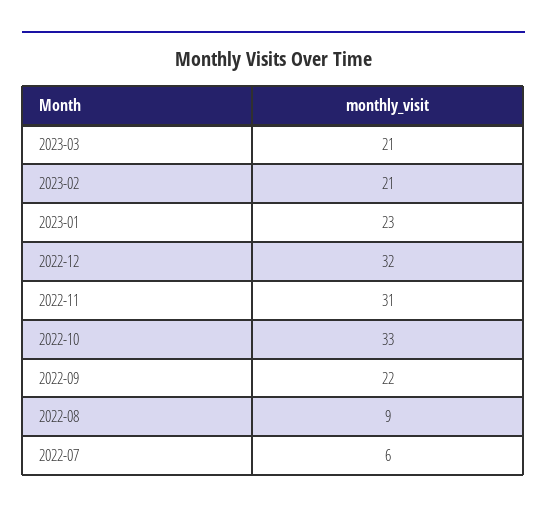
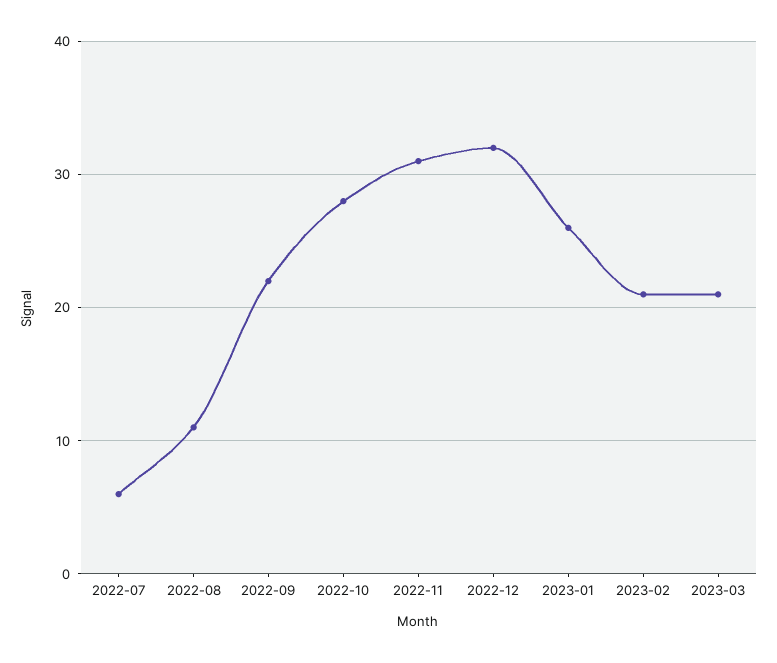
  {
    "2023-03": 21,
    "2023-02": 21,
-   "2023-01": 23,
+   "2023-01": 26,
    "2022-12": 32,
    "2022-11": 31,
-   "2022-10": 33,
+   "2022-10": 28,
    "2022-09": 22,
-   "2022-08": 9,
+   "2022-08": 11,
    "2022-07": 6
  }

